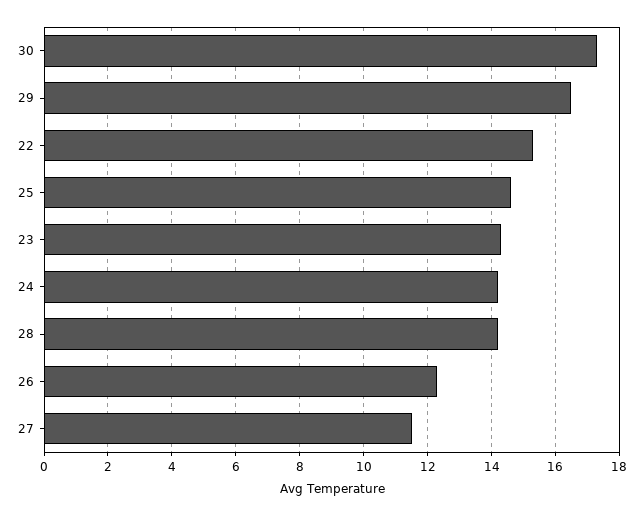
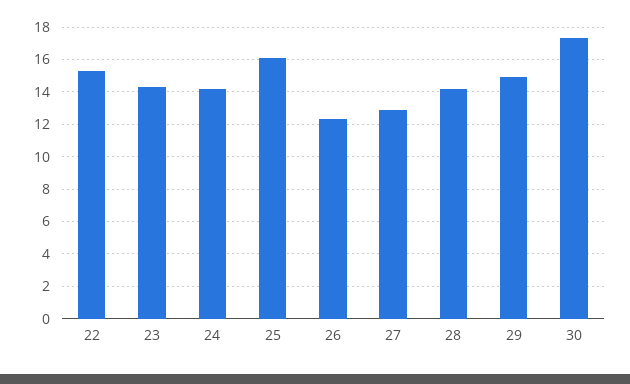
  {
    "30": 17.5,
-   "29": 16.5,
+   "29": 15,
    "22": 15.5,
-   "25": 14.5,
+   "25": 16,
    "23": 14.5,
    "24": 14,
    "28": 14,
    "26": 12.5,
-   "27": 11.5
+   "27": 13
  }

